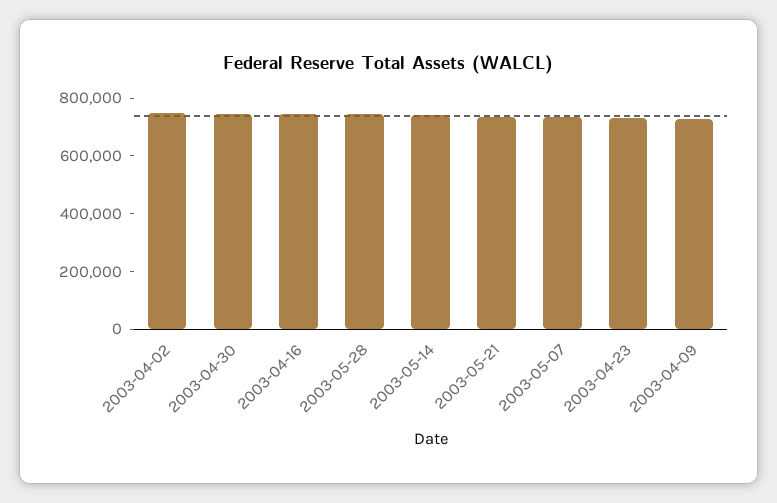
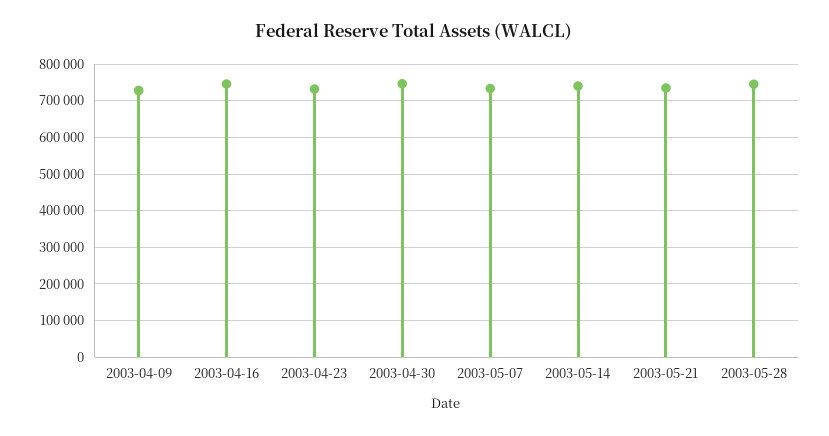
  {
-   "2003-04-02": 750000,
    "2003-04-30": 740000,
    "2003-04-16": 740000,
    "2003-05-28": 740000,
    "2003-05-14": 740000,
    "2003-05-21": 740000,
    "2003-05-07": 740000,
    "2003-04-23": 740000,
    "2003-04-09": 720000
  }

